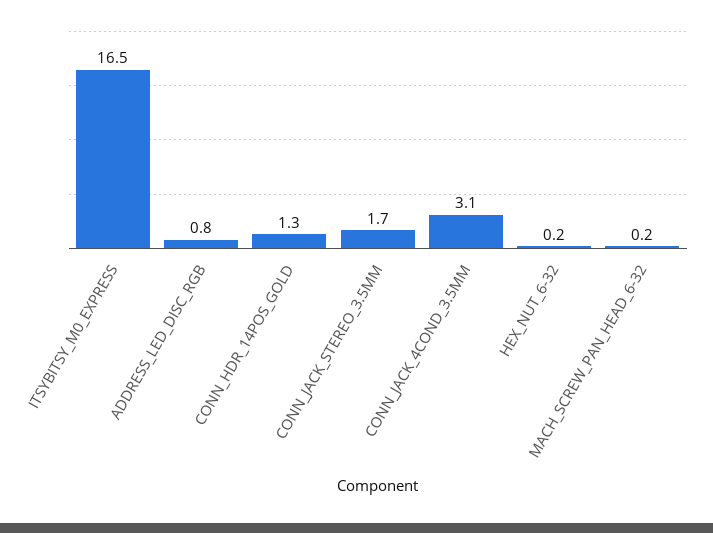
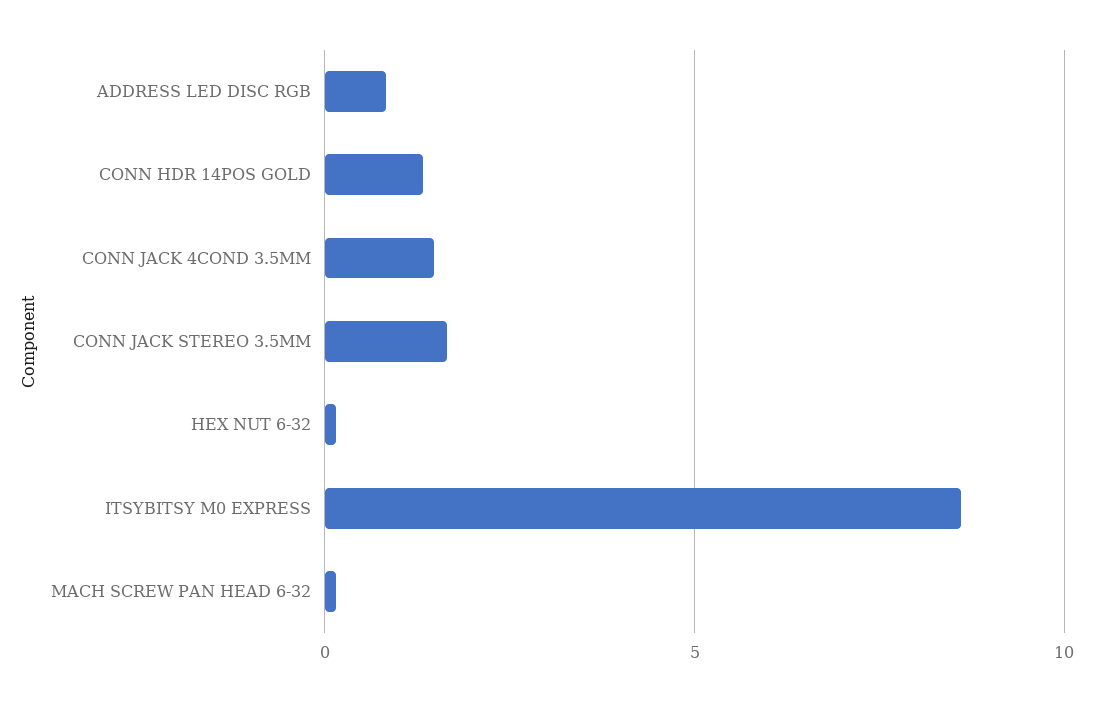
  {
-   "ITSYBITSY_M0_EXPRESS": 16.5,
+   "ITSYBITSY_M0_EXPRESS": 8.5,
    "ADDRESS_LED_DISC_RGB": 0.8,
    "CONN_HDR_14POS_GOLD": 1.3,
    "CONN_JACK_STEREO_3.5MM": 1.7,
-   "CONN_JACK_4COND_3.5MM": 3.1,
+   "CONN_JACK_4COND_3.5MM": 1.5,
    "HEX_NUT_6-32": 0.2,
    "MACH_SCREW_PAN_HEAD_6-32": 0.2
  }

